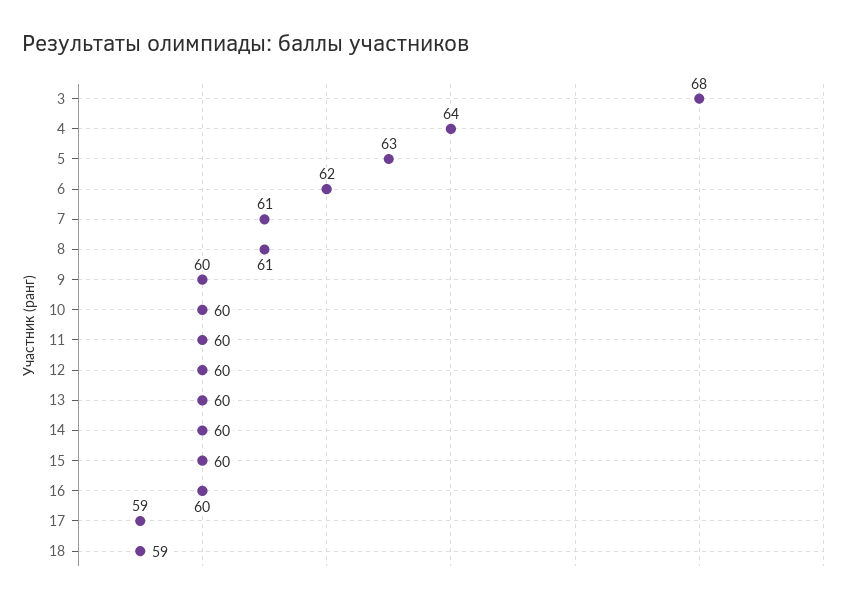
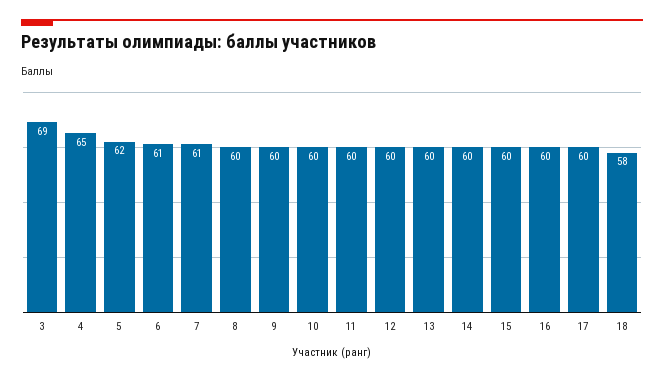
  {
-   "3": 68,
+   "3": 69,
-   "4": 64,
+   "4": 65,
-   "5": 63,
+   "5": 62,
-   "6": 62,
+   "6": 61,
    "7": 61,
-   "8": 61,
+   "8": 60,
    "9": 60,
    "10": 60,
    "11": 60,
    "12": 60,
    "13": 60,
    "14": 60,
    "15": 60,
    "16": 60,
-   "17": 59,
+   "17": 60,
-   "18": 59
+   "18": 58
  }

